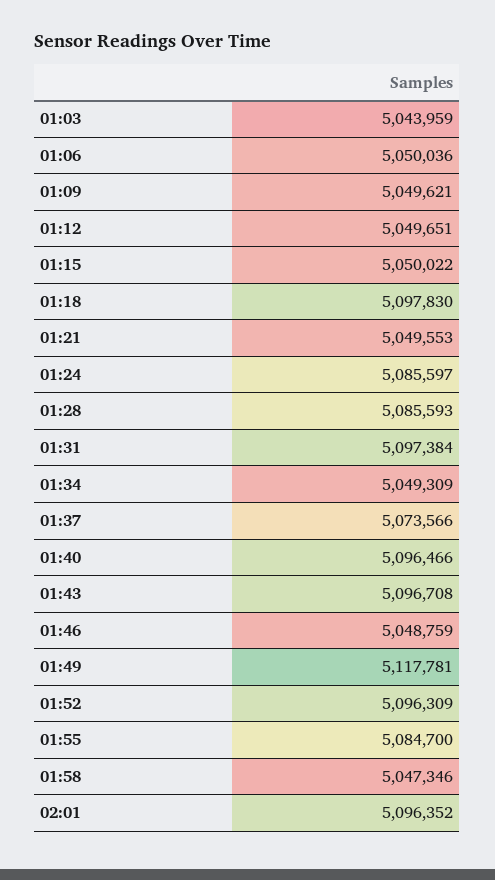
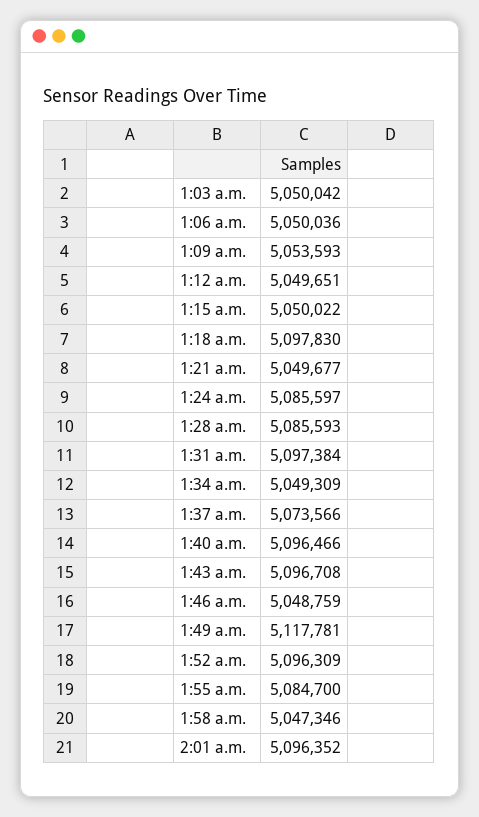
  {
-   "01:03": 5043959,
+   "01:03": 5050042,
    "01:06": 5050036,
-   "01:09": 5049621,
+   "01:09": 5053593,
    "01:12": 5049651,
    "01:15": 5050022,
    "01:18": 5097830,
-   "01:21": 5049553,
+   "01:21": 5049677,
    "01:24": 5085597,
    "01:28": 5085593,
    "01:31": 5097384,
    "01:34": 5049309,
    "01:37": 5073566,
    "01:40": 5096466,
    "01:43": 5096708,
    "01:46": 5048759,
    "01:49": 5117781,
    "01:52": 5096309,
    "01:55": 5084700,
    "01:58": 5047346,
    "02:01": 5096352
  }

